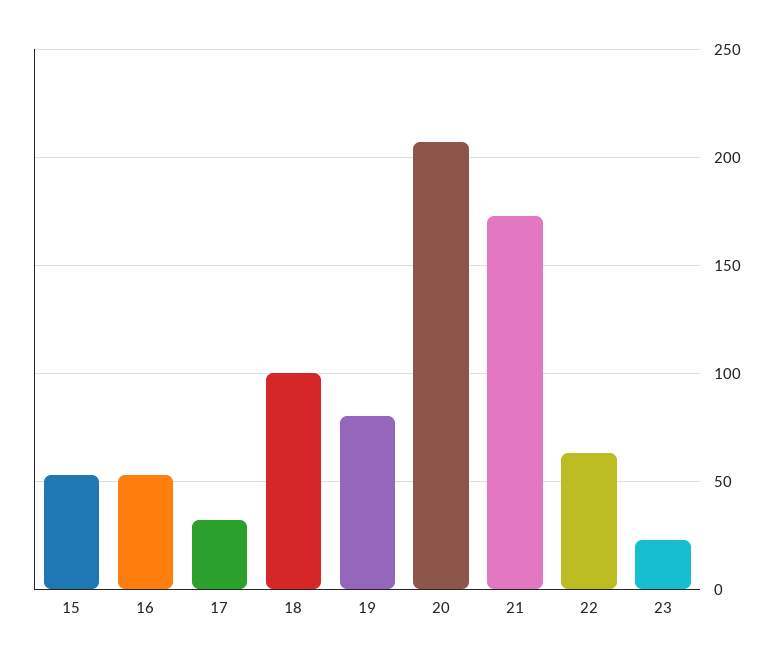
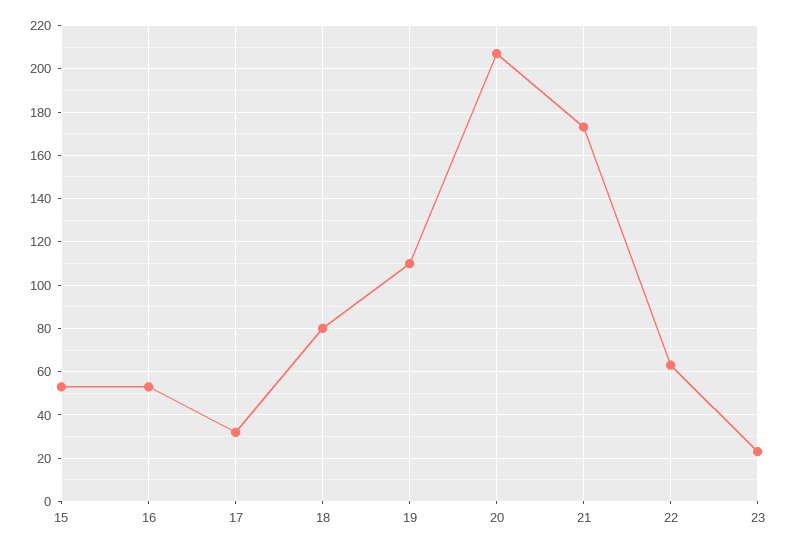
  {
    "15": 55,
    "16": 55,
    "17": 30,
-   "18": 100,
+   "18": 80,
-   "19": 80,
+   "19": 110,
    "20": 205,
    "21": 175,
    "22": 65,
    "23": 25
  }

